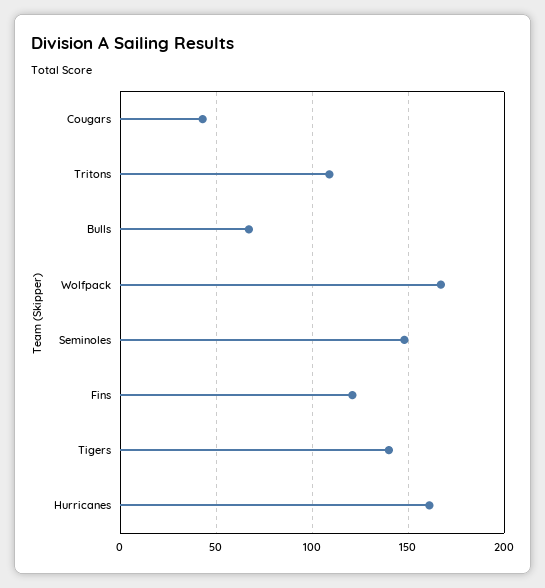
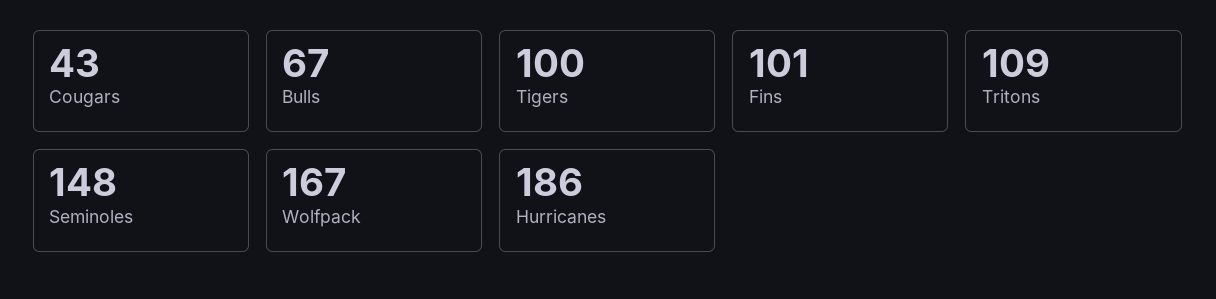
  {
    "Cougars": 43,
    "Tritons": 109,
    "Bulls": 67,
    "Wolfpack": 167,
    "Seminoles": 148,
-   "Fins": 120,
+   "Fins": 101,
-   "Tigers": 140,
+   "Tigers": 100,
-   "Hurricanes": 160
+   "Hurricanes": 186
  }

